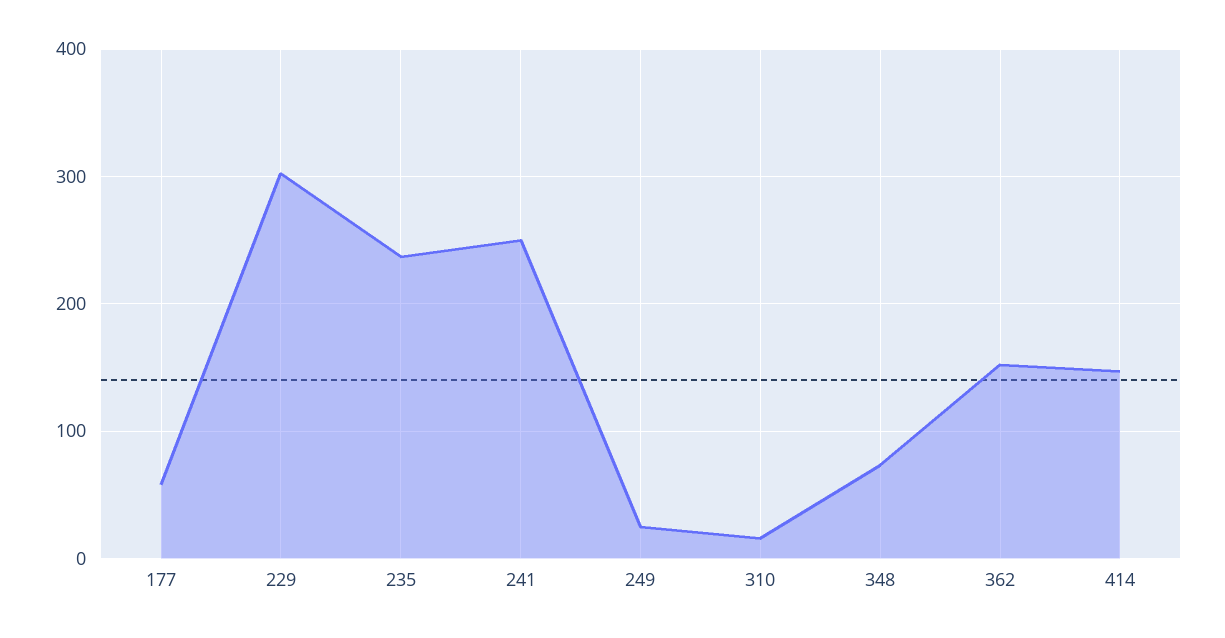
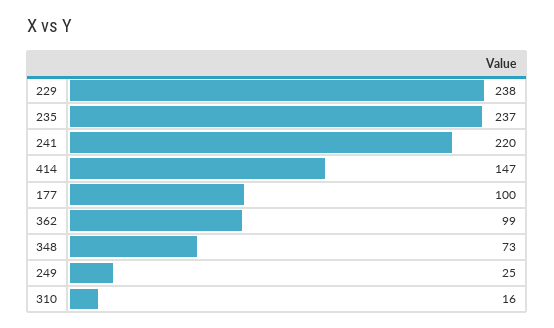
  {
-   "177": 60,
+   "177": 100,
-   "229": 300,
+   "229": 238,
    "235": 237,
-   "241": 250,
+   "241": 220,
    "249": 25,
    "310": 16,
    "348": 73,
-   "362": 150,
+   "362": 99,
    "414": 147
  }

